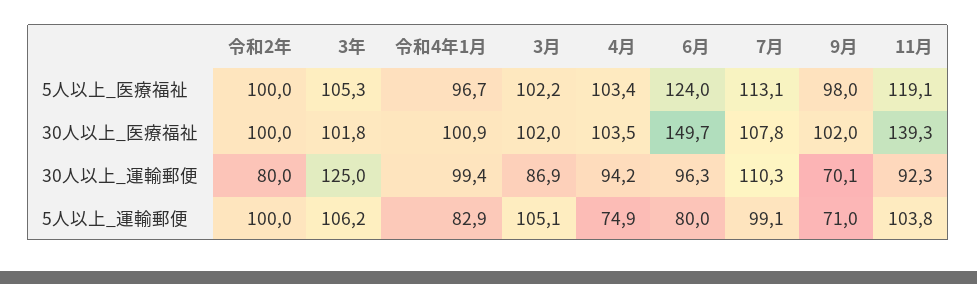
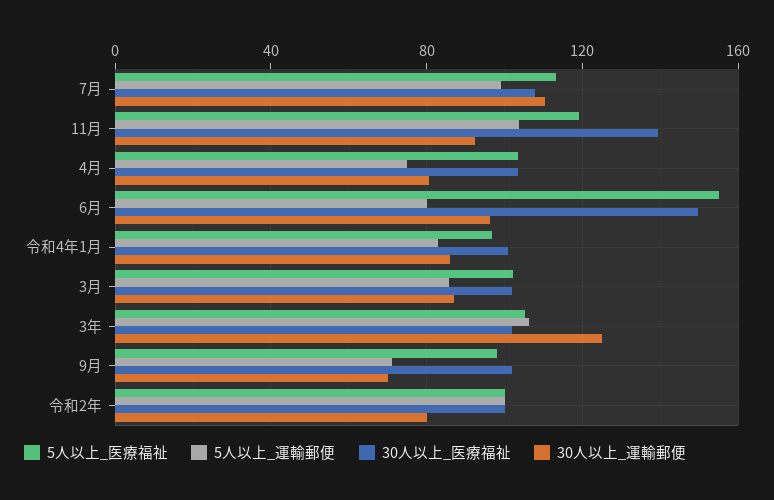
  {
    "5人以上_医療福祉": {
      "令和2年": 100,
      "3年": 105.3,
      "令和4年1月": 96.7,
      "3月": 102.2,
      "4月": 103.4,
-     "6月": 124,
+     "6月": 155,
      "7月": 113.1,
      "9月": 98,
      "11月": 119.1
    },
    "30人以上_医療福祉": {
      "令和2年": 100,
      "3年": 101.8,
      "令和4年1月": 100.9,
      "3月": 102,
      "4月": 103.5,
      "6月": 149.7,
      "7月": 107.8,
      "9月": 102,
      "11月": 139.3
    },
    "30人以上_運輸郵便": {
      "令和2年": 80,
      "3年": 125,
-     "令和4年1月": 99.4,
+     "令和4年1月": 85,
      "3月": 86.9,
-     "4月": 94.2,
+     "4月": 80,
      "6月": 96.3,
      "7月": 110.3,
      "9月": 70.1,
      "11月": 92.3
    },
    "5人以上_運輸郵便": {
      "令和2年": 100,
      "3年": 106.2,
      "令和4年1月": 82.9,
-     "3月": 105.1,
+     "3月": 85,
      "4月": 74.9,
      "6月": 80,
      "7月": 99.1,
      "9月": 71,
      "11月": 103.8
    }
  }

